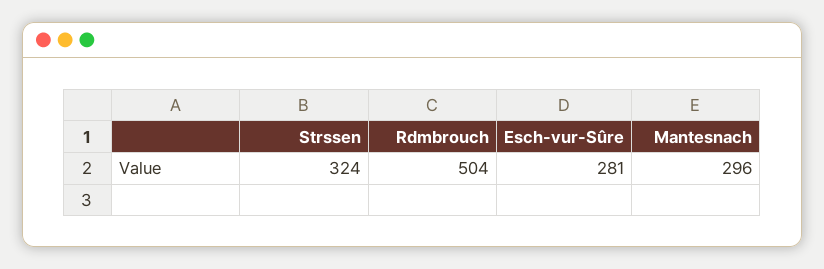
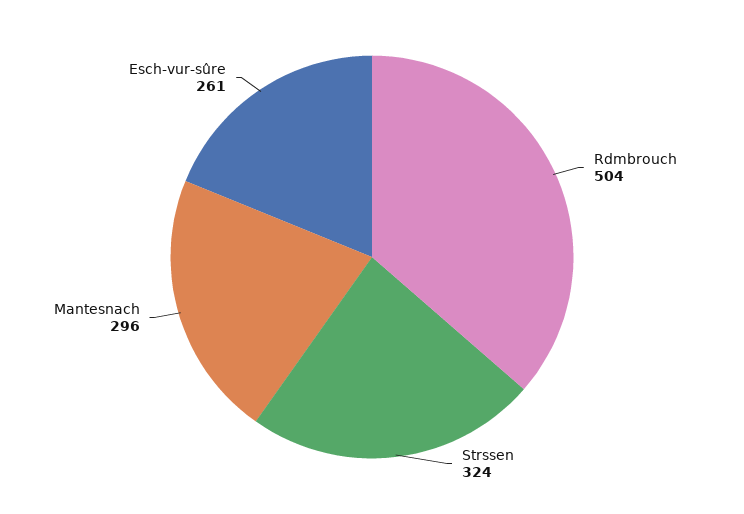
  {
    "Strssen": 324,
    "Rdmbrouch": 504,
-   "Esch-vur-Sûre": 281,
+   "Esch-vur-Sûre": 261,
    "Mantesnach": 296
  }

